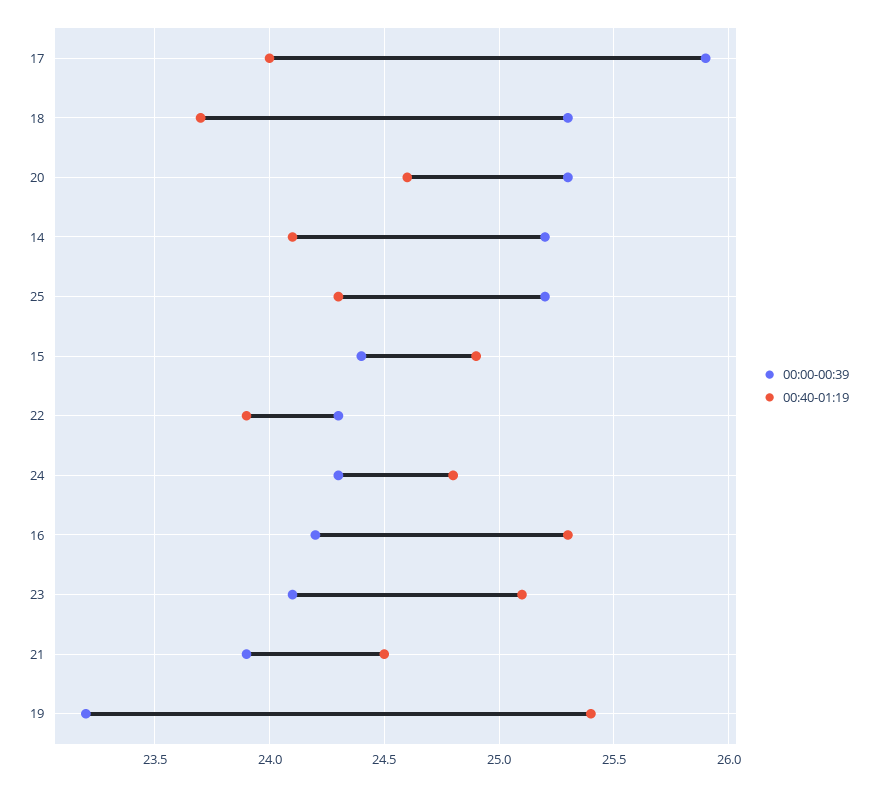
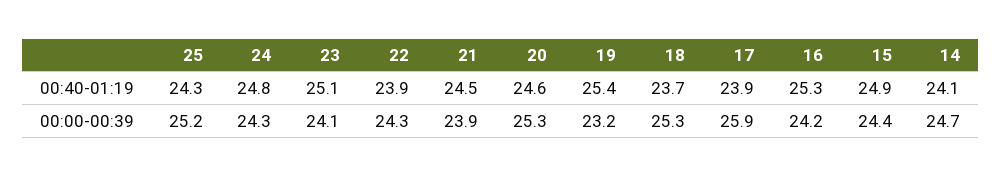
  {
    "00:00-00:39": {
      "17": 25.9,
      "18": 25.3,
      "20": 25.3,
-     "14": 25.2,
+     "14": 24.7,
      "25": 25.2,
      "15": 24.4,
      "22": 24.3,
      "24": 24.3,
      "16": 24.2,
      "23": 24.1,
      "21": 23.9,
      "19": 23.2
    },
    "00:40-01:19": {
-     "17": 24,
+     "17": 23.9,
      "18": 23.7,
      "20": 24.6,
      "14": 24.1,
      "25": 24.3,
      "15": 24.9,
      "22": 23.9,
      "24": 24.8,
      "16": 25.3,
      "23": 25.1,
      "21": 24.5,
      "19": 25.4
    }
  }

